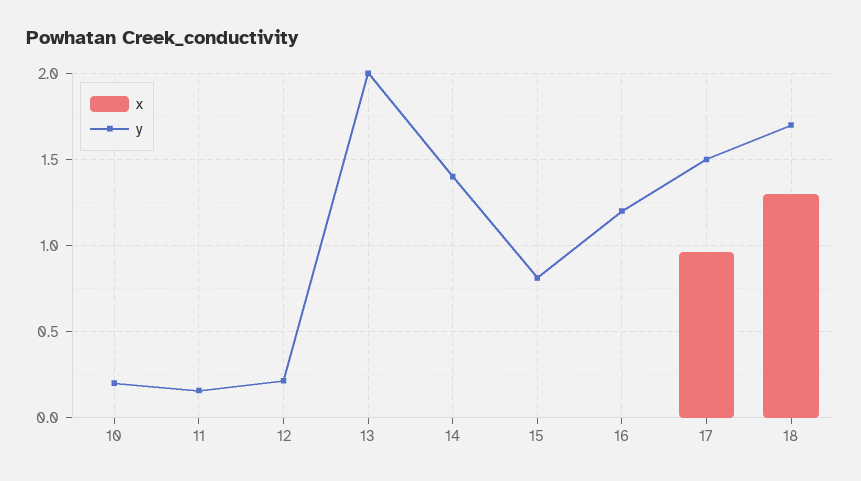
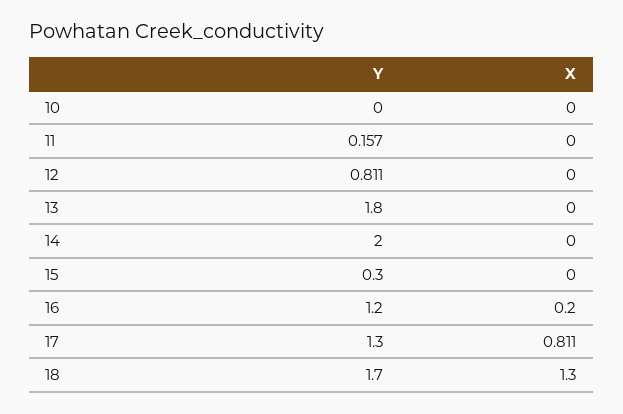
  {
    "x": {
      "10": 0,
      "11": 0,
      "12": 0,
      "13": 0,
      "14": 0,
      "15": 0,
-     "16": 0,
+     "16": 0.2,
-     "17": 0.95,
+     "17": 0.811,
      "18": 1.3
    },
    "y": {
-     "10": 0.2,
+     "10": 0,
      "11": 0.157,
-     "12": 0.2,
+     "12": 0.811,
-     "13": 2,
+     "13": 1.8,
-     "14": 1.4,
+     "14": 2,
-     "15": 0.8,
+     "15": 0.3,
      "16": 1.2,
-     "17": 1.5,
+     "17": 1.3,
      "18": 1.7
    }
  }

